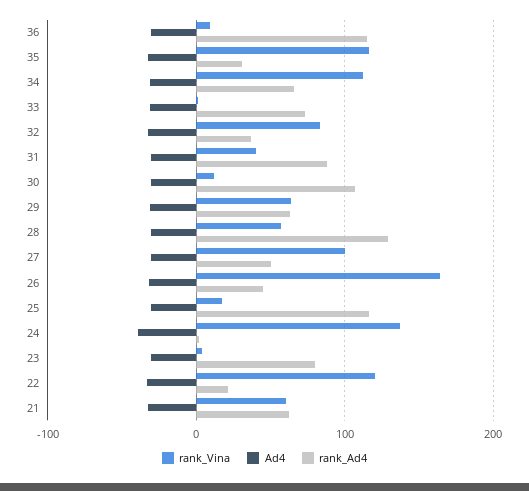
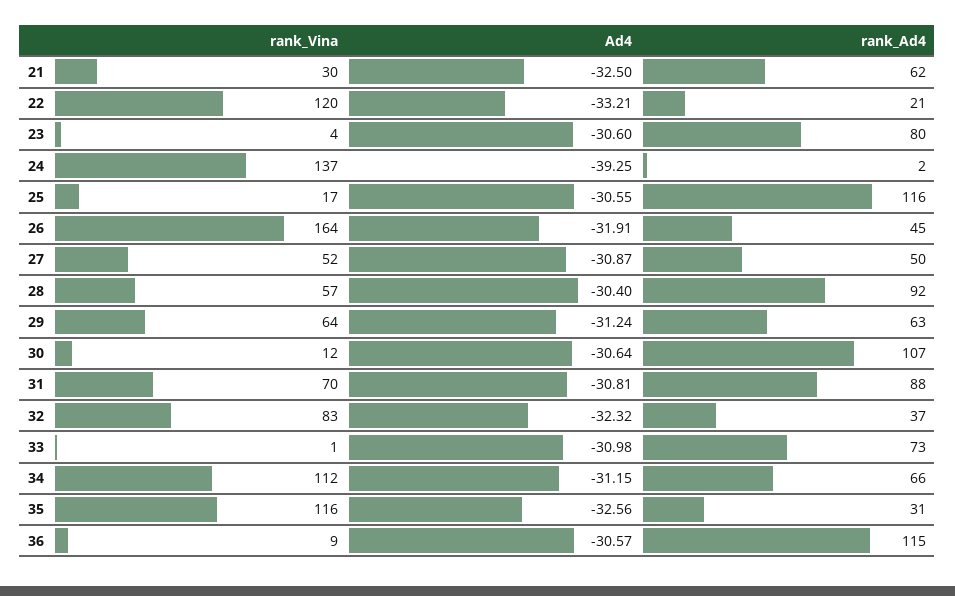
  {
    "rank_Vina": {
      "36": 9,
      "35": 116,
      "34": 112,
      "33": 1,
      "32": 83,
-     "31": 40,
+     "31": 70,
      "30": 12,
      "29": 64,
      "28": 57,
-     "27": 100,
+     "27": 52,
      "26": 164,
      "25": 17,
      "24": 137,
      "23": 4,
      "22": 120,
-     "21": 60
+     "21": 30
    },
    "Ad4": {
      "36": -30.57,
      "35": -32.56,
      "34": -31.15,
      "33": -30.98,
      "32": -32.32,
      "31": -30.81,
      "30": -30.64,
      "29": -31.24,
      "28": -30.4,
      "27": -30.87,
      "26": -31.91,
      "25": -30.55,
      "24": -39.25,
      "23": -30.6,
      "22": -33.21,
      "21": -32.5
    },
    "rank_Ad4": {
      "36": 115,
      "35": 31,
      "34": 66,
      "33": 73,
      "32": 37,
      "31": 88,
      "30": 107,
      "29": 63,
-     "28": 130,
+     "28": 92,
      "27": 50,
      "26": 45,
      "25": 116,
      "24": 2,
      "23": 80,
      "22": 21,
      "21": 62
    }
  }

